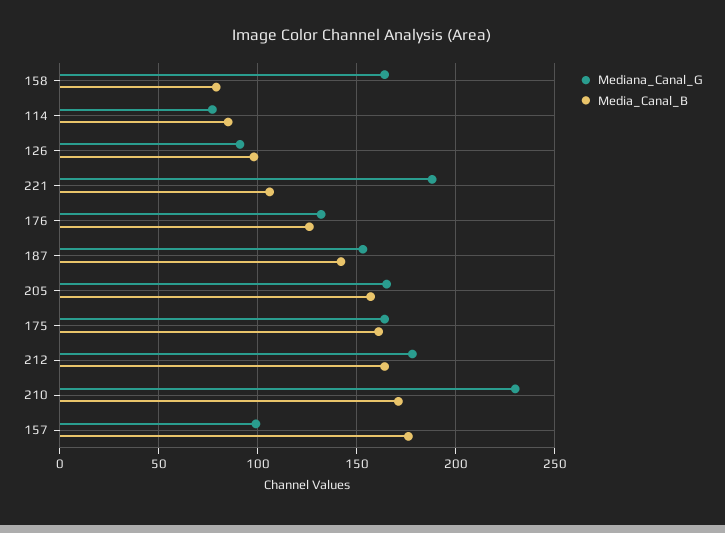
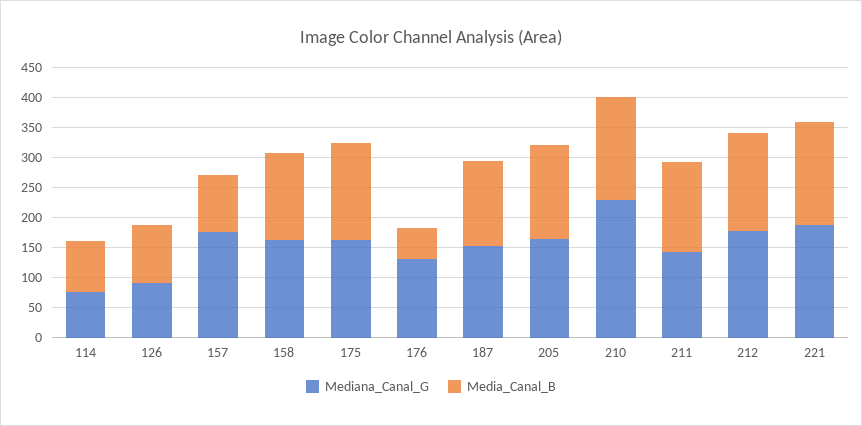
  {
    "Mediana_Canal_G": {
      "158": 165,
      "114": 75,
      "126": 90,
      "221": 190,
      "176": 130,
      "187": 155,
      "205": 165,
      "175": 165,
      "212": 180,
      "210": 230,
-     "157": 100
+     "157": 175,
+     "211": 150
    },
    "Media_Canal_B": {
-     "158": 80,
+     "158": 150,
      "114": 85,
      "126": 100,
-     "221": 105,
+     "221": 175,
-     "176": 125,
+     "176": 50,
      "187": 140,
      "205": 155,
      "175": 160,
      "212": 165,
      "210": 170,
-     "157": 175
+     "157": 100,
+     "211": 150
    }
  }

